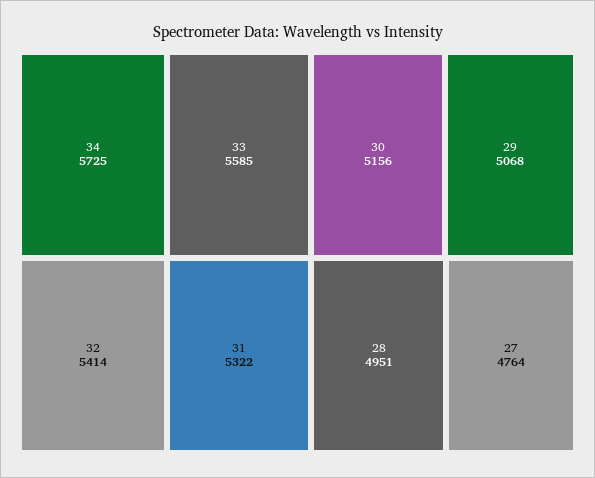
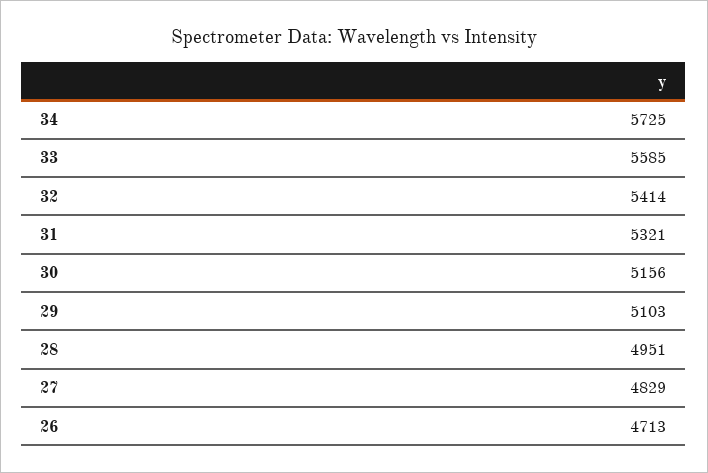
  {
    "34": 5725,
    "33": 5585,
    "32": 5414,
-   "31": 5322,
+   "31": 5321,
    "30": 5156,
-   "29": 5068,
+   "29": 5103,
    "28": 4951,
-   "27": 4764
+   "27": 4829,
+   "26": 4713
  }

